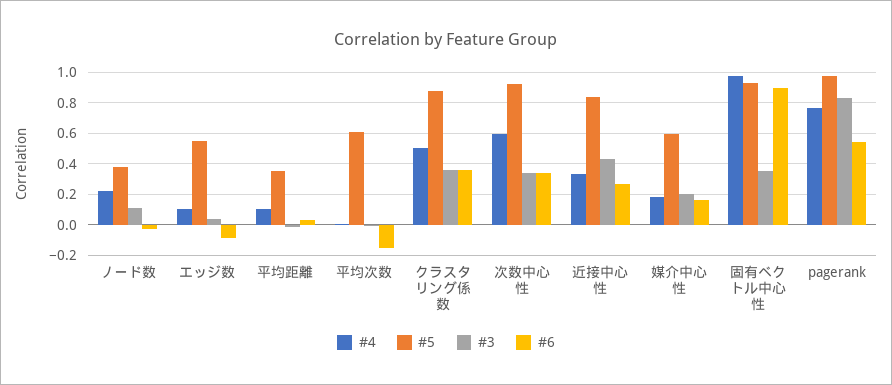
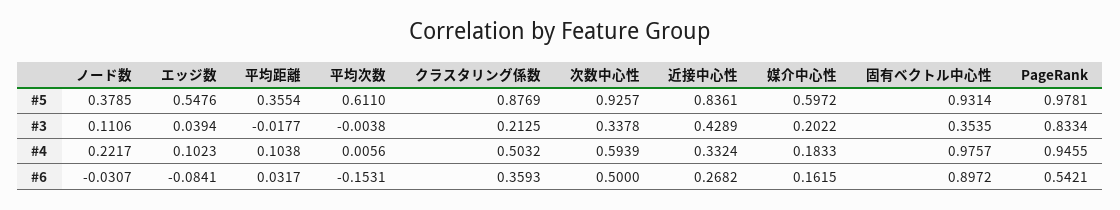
  {
    "#4": {
      "ノード数": 0.2217,
      "エッジ数": 0.1023,
      "平均距離": 0.1038,
      "平均次数": 0.0056,
      "クラスタリング係数": 0.5032,
      "次数中心性": 0.5939,
      "近接中心性": 0.3324,
      "媒介中心性": 0.1833,
      "固有ベクトル中心性": 0.9757,
-     "pagerank": 0.75
+     "pagerank": 0.9455
    },
    "#5": {
      "ノード数": 0.3785,
      "エッジ数": 0.5476,
      "平均距離": 0.3554,
      "平均次数": 0.611,
      "クラスタリング係数": 0.8769,
      "次数中心性": 0.9257,
      "近接中心性": 0.8361,
      "媒介中心性": 0.5972,
      "固有ベクトル中心性": 0.9314,
      "pagerank": 0.9781
    },
    "#3": {
      "ノード数": 0.1106,
      "エッジ数": 0.0394,
      "平均距離": -0.0177,
      "平均次数": -0.0038,
-     "クラスタリング係数": 0.35,
+     "クラスタリング係数": 0.2125,
      "次数中心性": 0.3378,
      "近接中心性": 0.4289,
      "媒介中心性": 0.2022,
      "固有ベクトル中心性": 0.3535,
      "pagerank": 0.8334
    },
    "#6": {
      "ノード数": -0.0307,
      "エッジ数": -0.0841,
      "平均距離": 0.0317,
      "平均次数": -0.1531,
      "クラスタリング係数": 0.3593,
-     "次数中心性": 0.35,
+     "次数中心性": 0.5,
      "近接中心性": 0.2682,
      "媒介中心性": 0.1615,
      "固有ベクトル中心性": 0.8972,
      "pagerank": 0.5421
    }
  }

